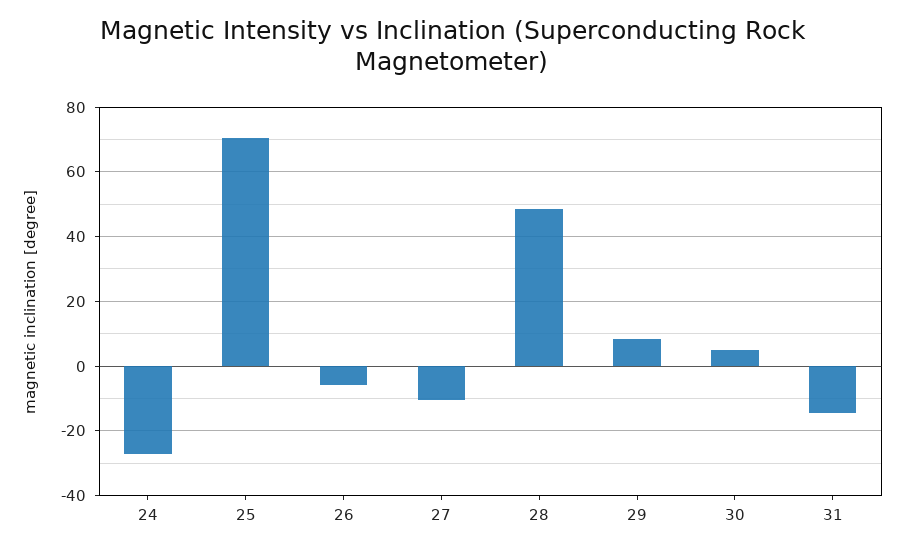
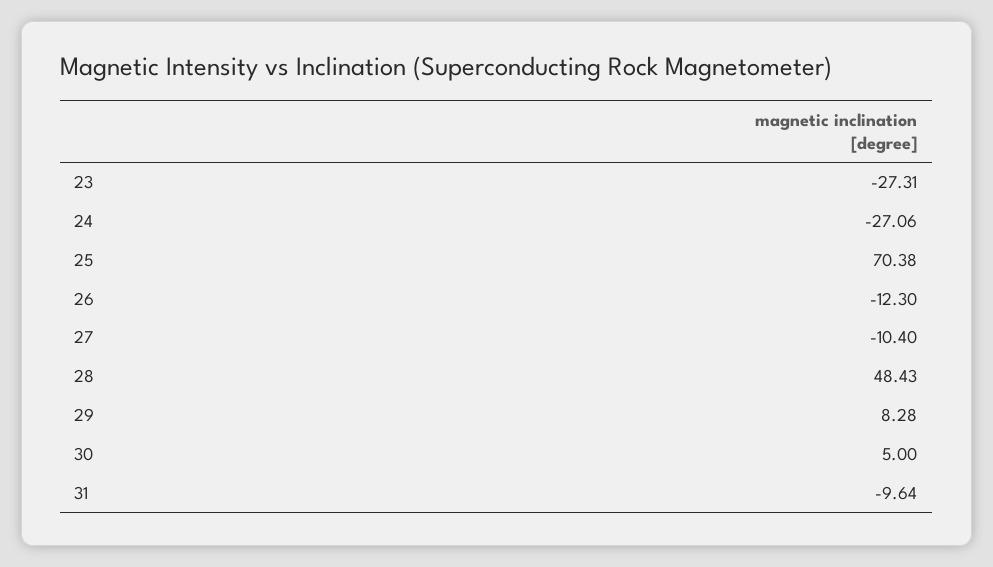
  {
    "24": -27.06,
    "25": 70.38,
-   "26": -6,
+   "26": -12.3,
    "27": -10.4,
    "28": 48.43,
    "29": 8.28,
    "30": 5,
-   "31": -14
+   "31": -9.64,
+   "23": -27.31
  }

